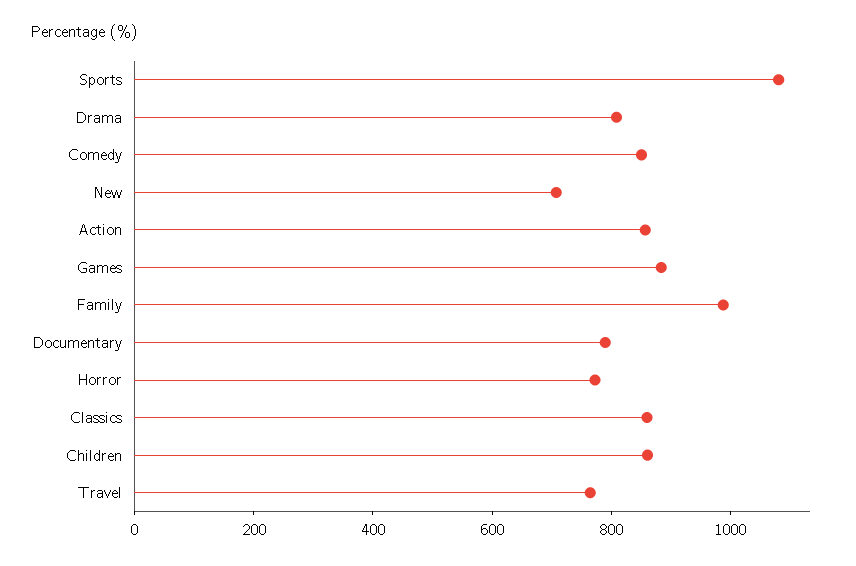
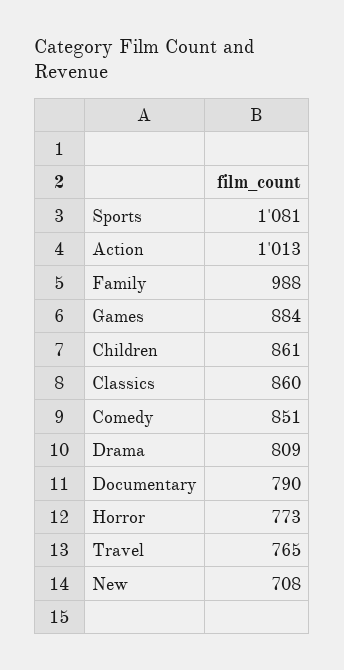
  {
    "Sports": 1081,
    "Drama": 809,
    "Comedy": 851,
    "New": 708,
-   "Action": 850,
+   "Action": 1013,
    "Games": 884,
    "Family": 988,
    "Documentary": 790,
    "Horror": 773,
    "Classics": 860,
    "Children": 861,
    "Travel": 765
  }

